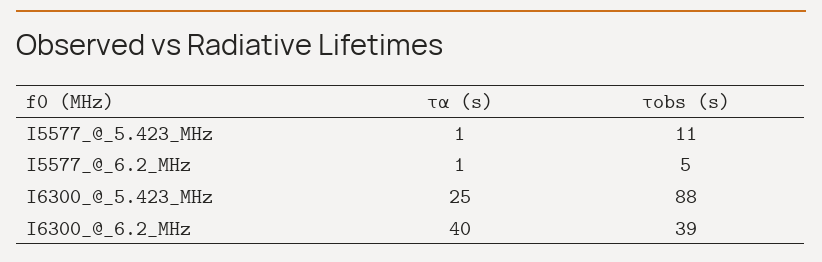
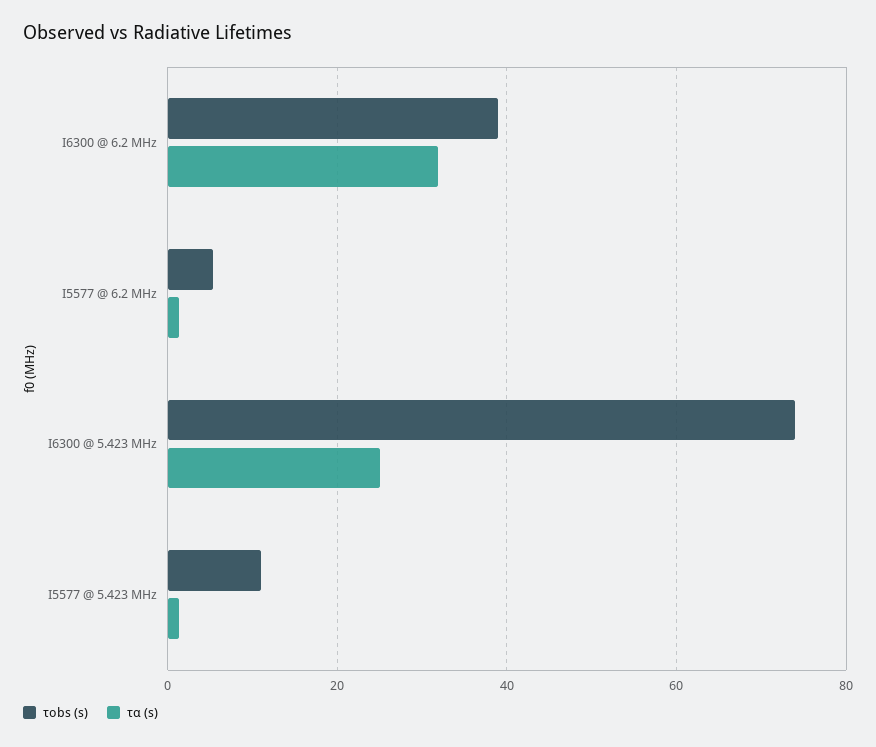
  {
    "τα (s)": {
      "I5577_@_5.423_MHz": 1,
      "I5577_@_6.2_MHz": 1,
      "I6300_@_5.423_MHz": 25,
-     "I6300_@_6.2_MHz": 40
+     "I6300_@_6.2_MHz": 32
    },
    "τobs (s)": {
      "I5577_@_5.423_MHz": 11,
      "I5577_@_6.2_MHz": 5,
-     "I6300_@_5.423_MHz": 88,
+     "I6300_@_5.423_MHz": 74,
      "I6300_@_6.2_MHz": 39
    }
  }

